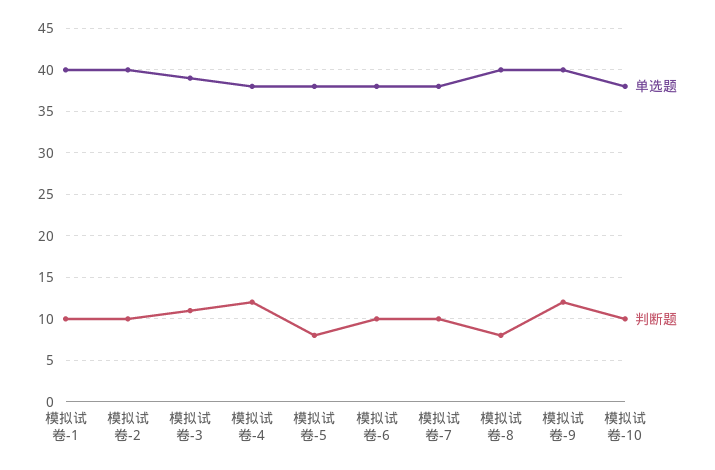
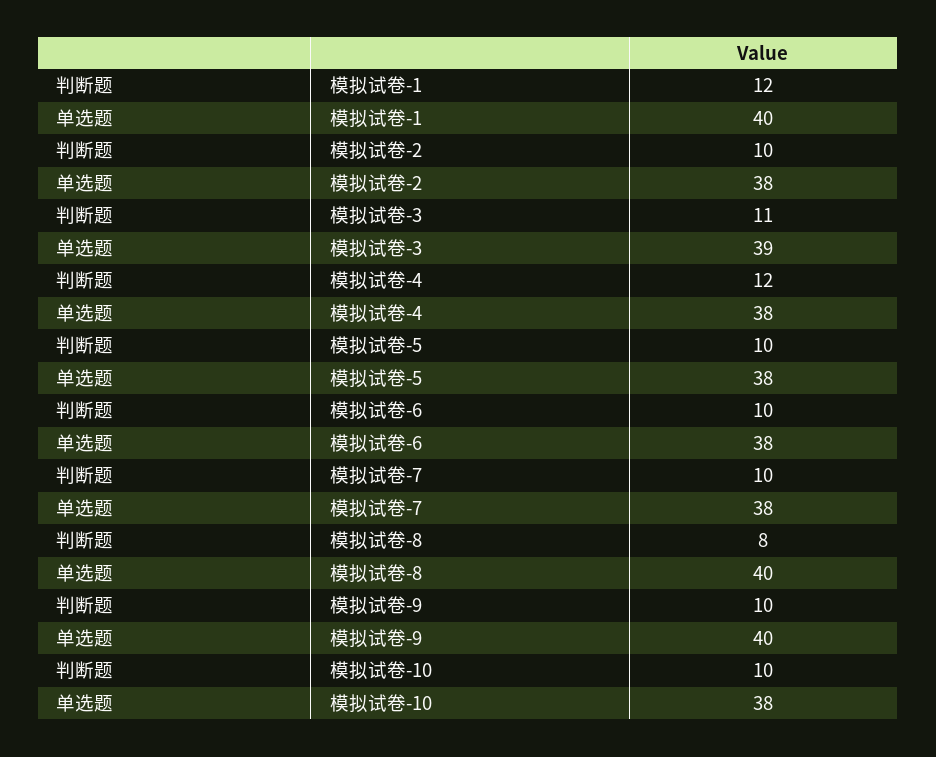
  {
    "单选题": {
      "模拟试卷-1": 40,
-     "模拟试卷-2": 40,
+     "模拟试卷-2": 38,
      "模拟试卷-3": 39,
      "模拟试卷-4": 38,
      "模拟试卷-5": 38,
      "模拟试卷-6": 38,
      "模拟试卷-7": 38,
      "模拟试卷-8": 40,
      "模拟试卷-9": 40,
      "模拟试卷-10": 38
    },
    "判断题": {
-     "模拟试卷-1": 10,
+     "模拟试卷-1": 12,
      "模拟试卷-2": 10,
      "模拟试卷-3": 11,
      "模拟试卷-4": 12,
-     "模拟试卷-5": 8,
+     "模拟试卷-5": 10,
      "模拟试卷-6": 10,
      "模拟试卷-7": 10,
      "模拟试卷-8": 8,
-     "模拟试卷-9": 12,
+     "模拟试卷-9": 10,
      "模拟试卷-10": 10
    }
  }

